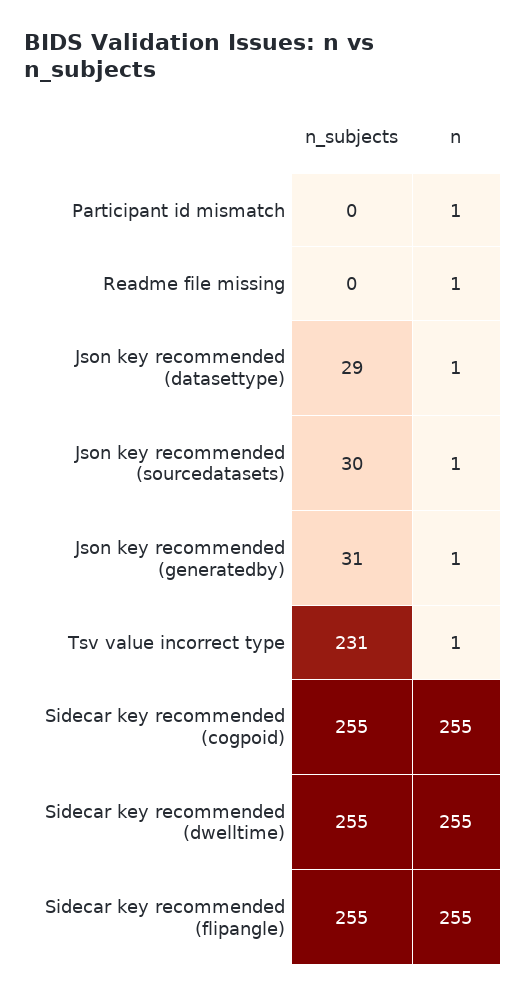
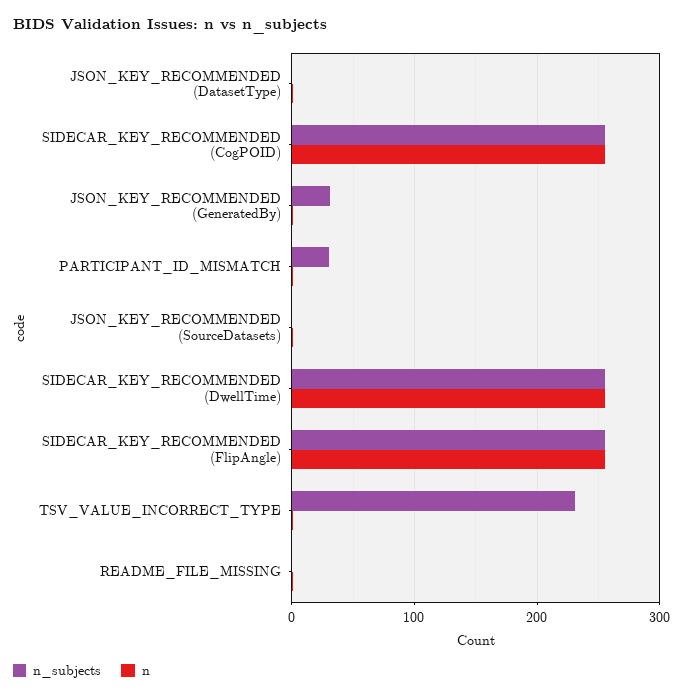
  {
    "n_subjects": {
-     "Participant id mismatch": 0,
+     "Participant id mismatch": 30,
      "Readme file missing": 0,
-     "Json key recommended (datasettype)": 29,
+     "Json key recommended (datasettype)": 0,
-     "Json key recommended (sourcedatasets)": 30,
+     "Json key recommended (sourcedatasets)": 0,
      "Json key recommended (generatedby)": 31,
      "Tsv value incorrect type": 231,
      "Sidecar key recommended (cogpoid)": 255,
      "Sidecar key recommended (dwelltime)": 255,
      "Sidecar key recommended (flipangle)": 255
    },
    "n": {
      "Participant id mismatch": 1,
      "Readme file missing": 1,
      "Json key recommended (datasettype)": 1,
      "Json key recommended (sourcedatasets)": 1,
      "Json key recommended (generatedby)": 1,
      "Tsv value incorrect type": 1,
      "Sidecar key recommended (cogpoid)": 255,
      "Sidecar key recommended (dwelltime)": 255,
      "Sidecar key recommended (flipangle)": 255
    }
  }

